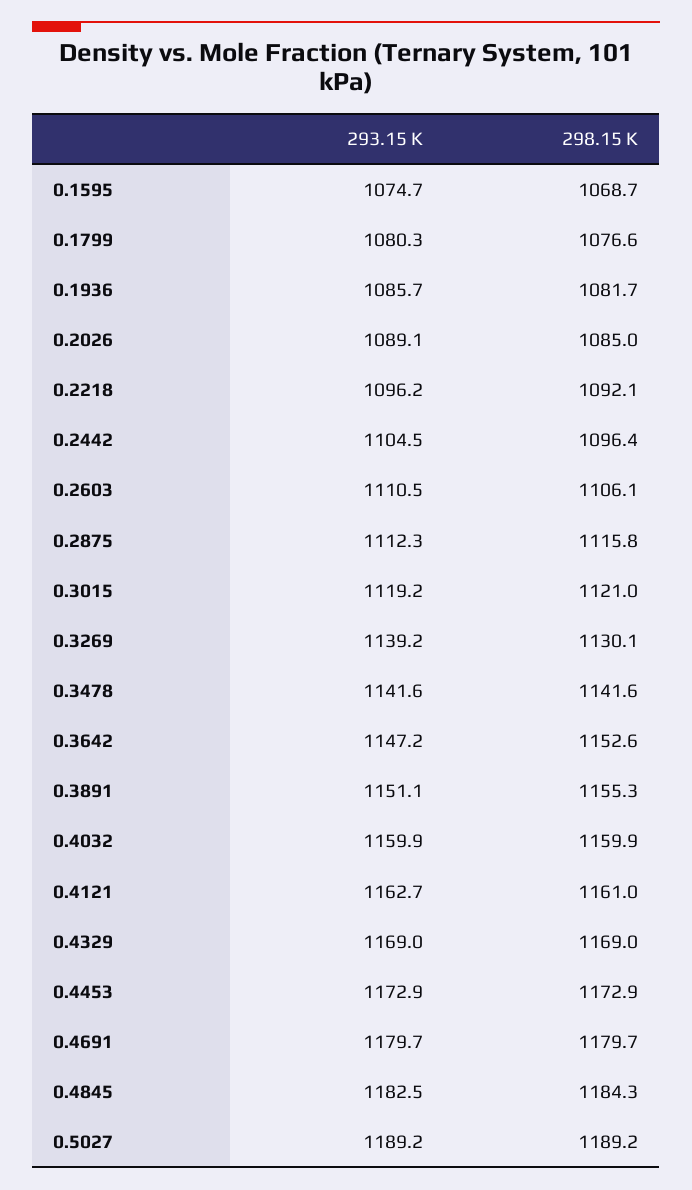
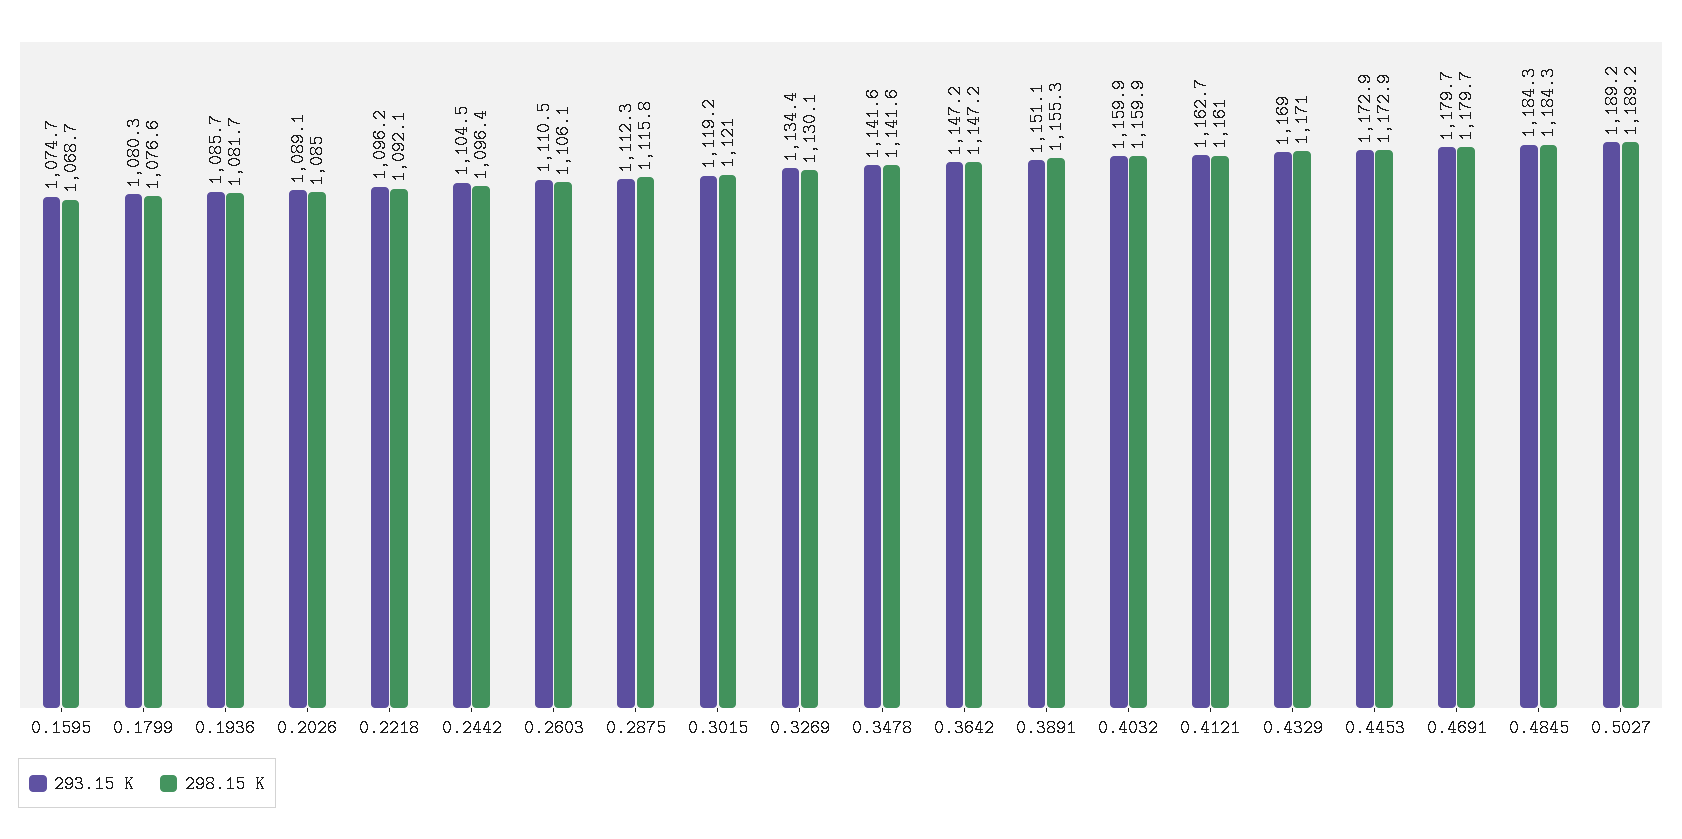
  {
    "293.15 K": {
      "0.1595": 1074.7,
      "0.1799": 1080.3,
      "0.1936": 1085.7,
      "0.2026": 1089.1,
      "0.2218": 1096.2,
      "0.2442": 1104.5,
      "0.2603": 1110.5,
      "0.2875": 1112.3,
      "0.3015": 1119.2,
-     "0.3269": 1139.2,
+     "0.3269": 1134.4,
      "0.3478": 1141.6,
      "0.3642": 1147.2,
      "0.3891": 1151.1,
      "0.4032": 1159.9,
      "0.4121": 1162.7,
      "0.4329": 1169,
      "0.4453": 1172.9,
      "0.4691": 1179.7,
-     "0.4845": 1182.5,
+     "0.4845": 1184.3,
      "0.5027": 1189.2
    },
    "298.15 K": {
      "0.1595": 1068.7,
      "0.1799": 1076.6,
      "0.1936": 1081.7,
      "0.2026": 1085,
      "0.2218": 1092.1,
      "0.2442": 1096.4,
      "0.2603": 1106.1,
      "0.2875": 1115.8,
      "0.3015": 1121,
      "0.3269": 1130.1,
      "0.3478": 1141.6,
-     "0.3642": 1152.6,
+     "0.3642": 1147.2,
      "0.3891": 1155.3,
      "0.4032": 1159.9,
      "0.4121": 1161,
-     "0.4329": 1169,
+     "0.4329": 1171,
      "0.4453": 1172.9,
      "0.4691": 1179.7,
      "0.4845": 1184.3,
      "0.5027": 1189.2
    }
  }

